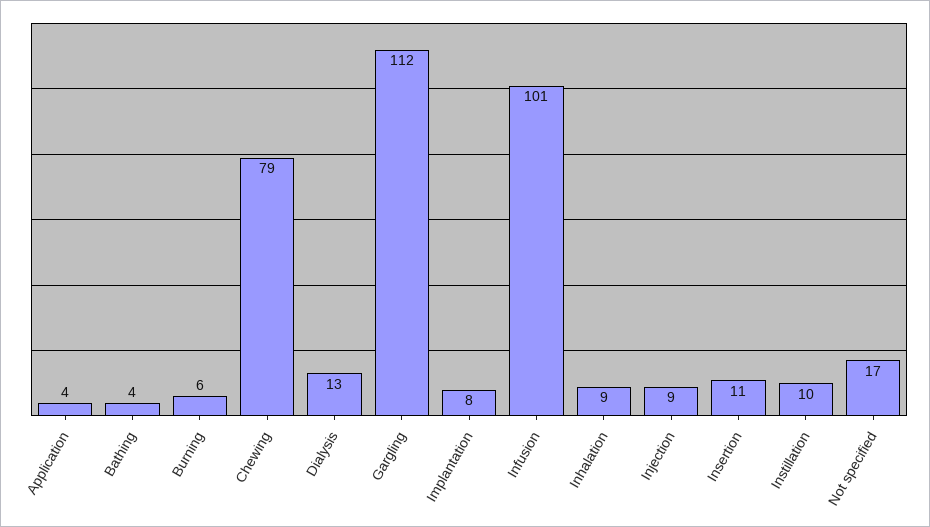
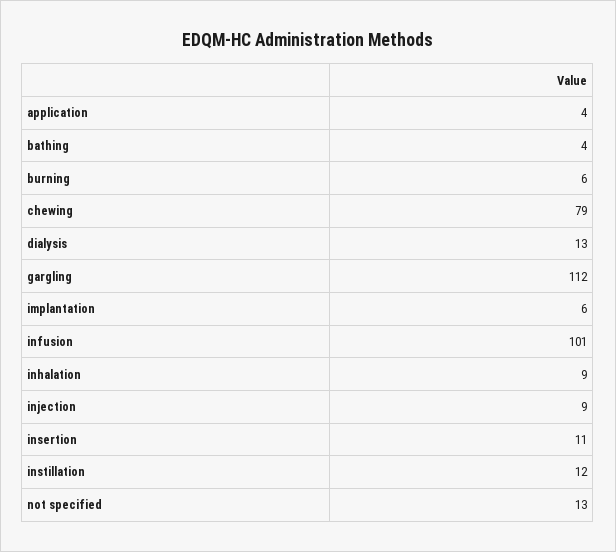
  {
    "Application": 4,
    "Bathing": 4,
    "Burning": 6,
    "Chewing": 79,
    "Dialysis": 13,
    "Gargling": 112,
-   "Implantation": 8,
+   "Implantation": 6,
    "Infusion": 101,
    "Inhalation": 9,
    "Injection": 9,
    "Insertion": 11,
-   "Instillation": 10,
+   "Instillation": 12,
-   "Not specified": 17
+   "Not specified": 13
  }

